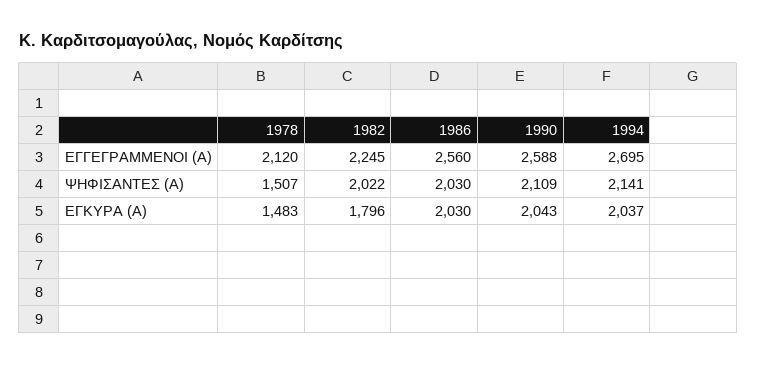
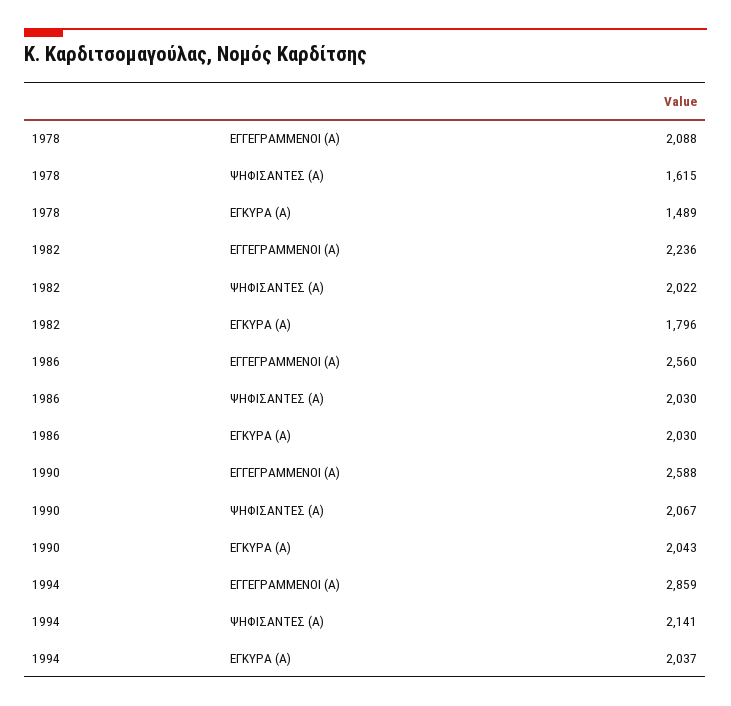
  {
    "1978": {
-     "ΕΓΓΕΓΡΑΜΜΕΝΟΙ (Α)": 2120,
+     "ΕΓΓΕΓΡΑΜΜΕΝΟΙ (Α)": 2088,
-     "ΨΗΦΙΣΑΝΤΕΣ (Α)": 1507,
+     "ΨΗΦΙΣΑΝΤΕΣ (Α)": 1615,
-     "ΕΓΚΥΡΑ (Α)": 1483
+     "ΕΓΚΥΡΑ (Α)": 1489
    },
    "1982": {
-     "ΕΓΓΕΓΡΑΜΜΕΝΟΙ (Α)": 2245,
+     "ΕΓΓΕΓΡΑΜΜΕΝΟΙ (Α)": 2236,
      "ΨΗΦΙΣΑΝΤΕΣ (Α)": 2022,
      "ΕΓΚΥΡΑ (Α)": 1796
    },
    "1986": {
      "ΕΓΓΕΓΡΑΜΜΕΝΟΙ (Α)": 2560,
      "ΨΗΦΙΣΑΝΤΕΣ (Α)": 2030,
      "ΕΓΚΥΡΑ (Α)": 2030
    },
    "1990": {
      "ΕΓΓΕΓΡΑΜΜΕΝΟΙ (Α)": 2588,
-     "ΨΗΦΙΣΑΝΤΕΣ (Α)": 2109,
+     "ΨΗΦΙΣΑΝΤΕΣ (Α)": 2067,
      "ΕΓΚΥΡΑ (Α)": 2043
    },
    "1994": {
-     "ΕΓΓΕΓΡΑΜΜΕΝΟΙ (Α)": 2695,
+     "ΕΓΓΕΓΡΑΜΜΕΝΟΙ (Α)": 2859,
      "ΨΗΦΙΣΑΝΤΕΣ (Α)": 2141,
      "ΕΓΚΥΡΑ (Α)": 2037
    }
  }

